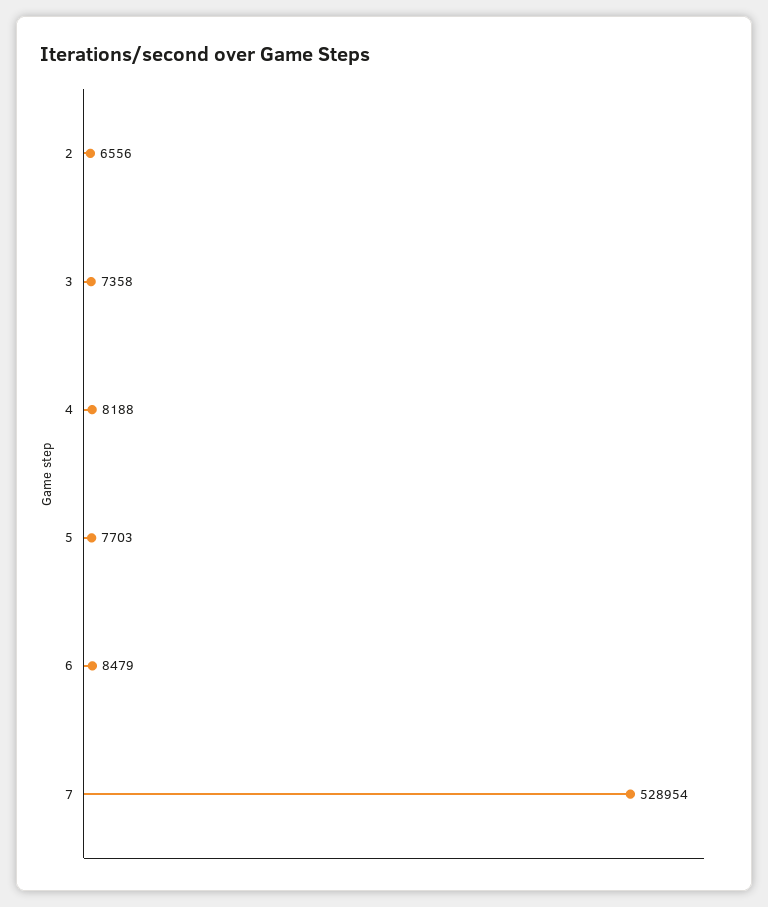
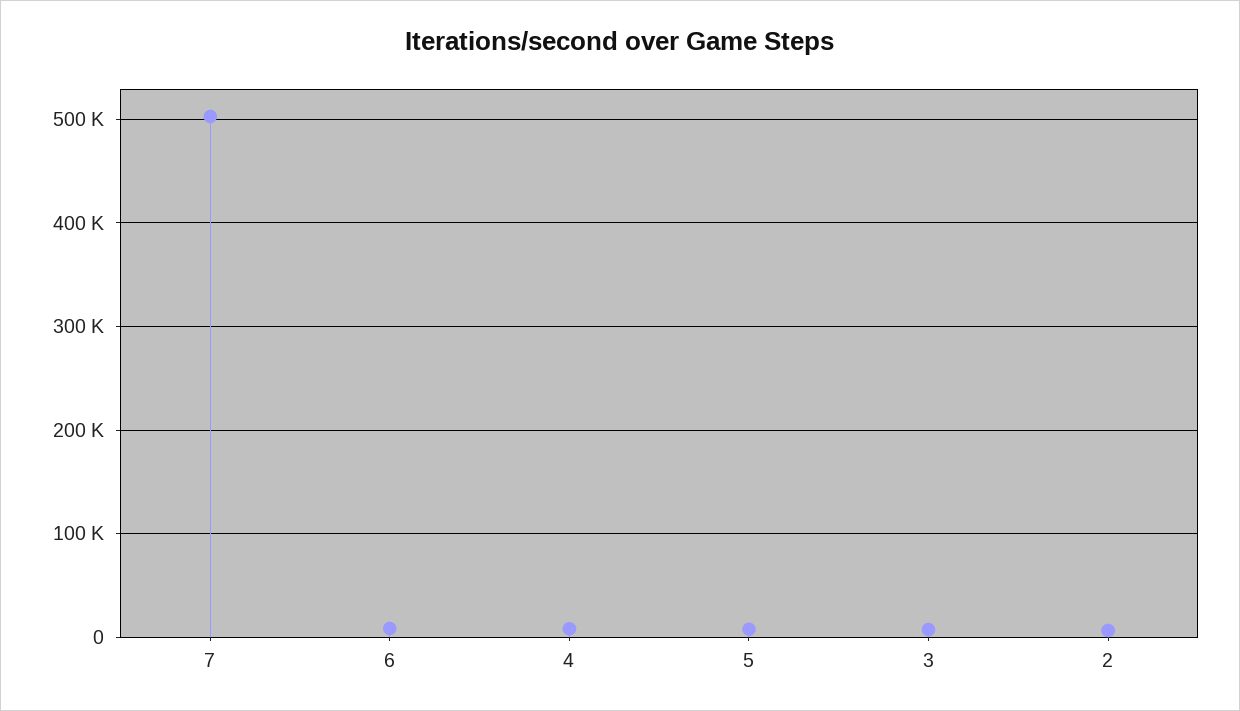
  {
    "2": 6556,
    "3": 7358,
    "4": 8188,
    "5": 7703,
    "6": 8479,
-   "7": 528954
+   "7": 500000
  }

